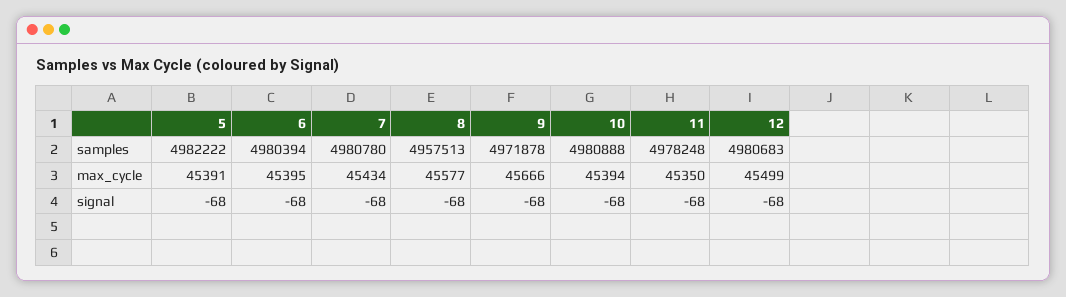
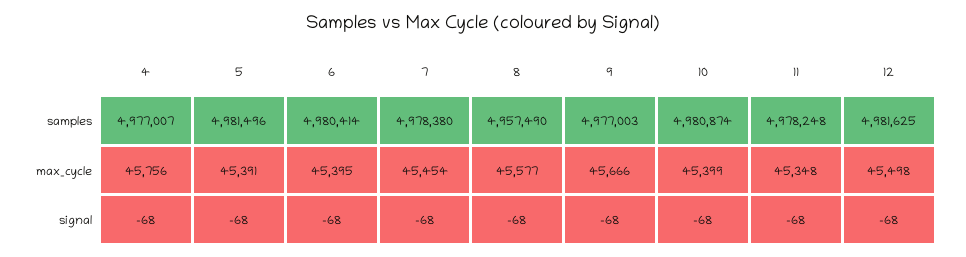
  {
    "5": {
-     "samples": 4982222,
+     "samples": 4981496,
      "max_cycle": 45391,
      "signal": -68
    },
    "6": {
-     "samples": 4980394,
+     "samples": 4980414,
      "max_cycle": 45395,
      "signal": -68
    },
    "7": {
-     "samples": 4980780,
+     "samples": 4978380,
-     "max_cycle": 45434,
+     "max_cycle": 45454,
      "signal": -68
    },
    "8": {
-     "samples": 4957513,
+     "samples": 4957490,
      "max_cycle": 45577,
      "signal": -68
    },
    "9": {
-     "samples": 4971878,
+     "samples": 4977003,
      "max_cycle": 45666,
      "signal": -68
    },
    "10": {
-     "samples": 4980888,
+     "samples": 4980874,
-     "max_cycle": 45394,
+     "max_cycle": 45399,
      "signal": -68
    },
    "11": {
      "samples": 4978248,
-     "max_cycle": 45350,
+     "max_cycle": 45348,
      "signal": -68
    },
    "12": {
-     "samples": 4980683,
+     "samples": 4981625,
-     "max_cycle": 45499,
+     "max_cycle": 45498,
      "signal": -68
-   }
+   },
+   "4": {
+     "samples": 4977007,
+     "max_cycle": 45756,
+     "signal": -68
+   }
  }

